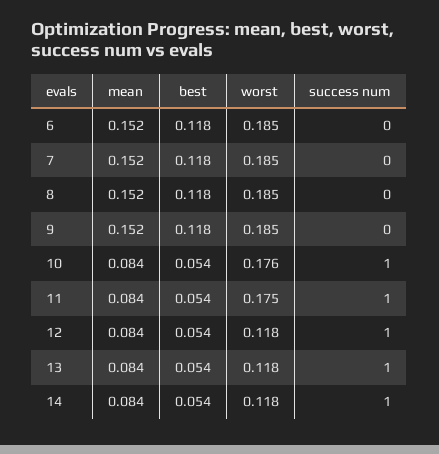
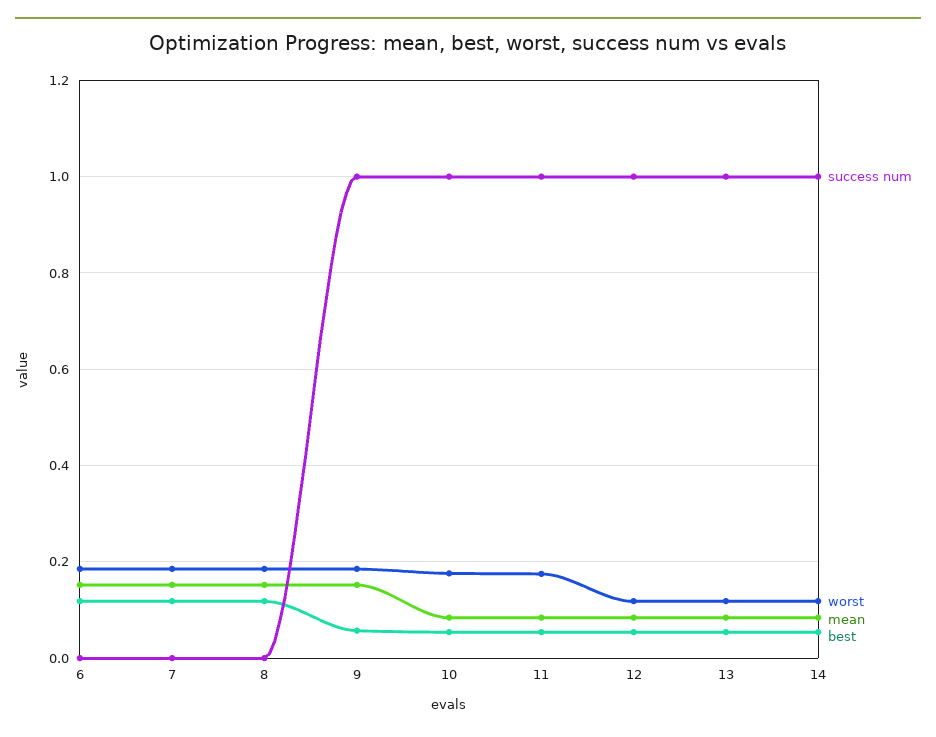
  {
    "mean": {
      "6": 0.152,
      "7": 0.152,
      "8": 0.152,
      "9": 0.152,
      "10": 0.084,
      "11": 0.084,
      "12": 0.084,
      "13": 0.084,
      "14": 0.084
    },
    "best": {
      "6": 0.118,
      "7": 0.118,
      "8": 0.118,
-     "9": 0.118,
+     "9": 0.06,
      "10": 0.054,
      "11": 0.054,
      "12": 0.054,
      "13": 0.054,
      "14": 0.054
    },
    "worst": {
      "6": 0.185,
      "7": 0.185,
      "8": 0.185,
      "9": 0.185,
      "10": 0.176,
      "11": 0.175,
      "12": 0.118,
      "13": 0.118,
      "14": 0.118
    },
    "success num": {
      "6": 0,
      "7": 0,
      "8": 0,
-     "9": 0,
+     "9": 1,
      "10": 1,
      "11": 1,
      "12": 1,
      "13": 1,
      "14": 1
    }
  }

